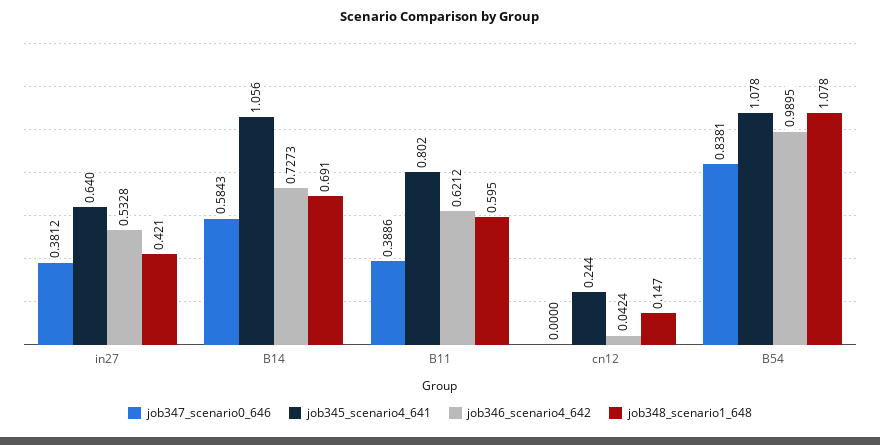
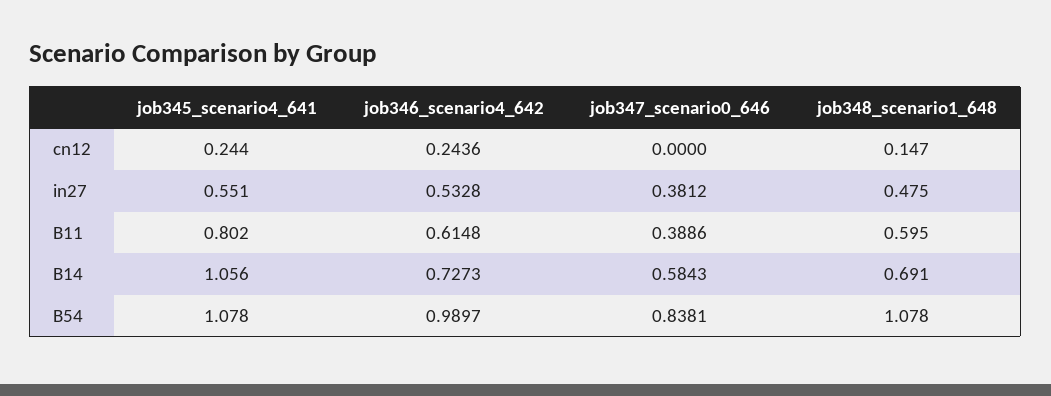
  {
    "job347_scenario0_646": {
      "in27": 0.3812,
      "B14": 0.5843,
      "B11": 0.3886,
      "cn12": 0,
      "B54": 0.8381
    },
    "job345_scenario4_641": {
-     "in27": 0.64,
+     "in27": 0.551,
      "B14": 1.056,
      "B11": 0.802,
      "cn12": 0.244,
      "B54": 1.078
    },
    "job346_scenario4_642": {
      "in27": 0.5328,
      "B14": 0.7273,
-     "B11": 0.6212,
+     "B11": 0.6148,
-     "cn12": 0.0424,
+     "cn12": 0.2436,
-     "B54": 0.9895
+     "B54": 0.9897
    },
    "job348_scenario1_648": {
-     "in27": 0.421,
+     "in27": 0.475,
      "B14": 0.691,
      "B11": 0.595,
      "cn12": 0.147,
      "B54": 1.078
    }
  }

